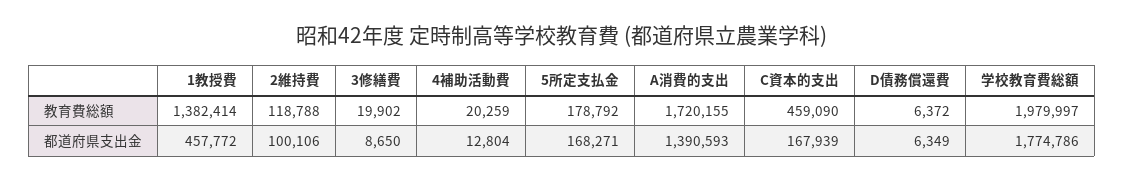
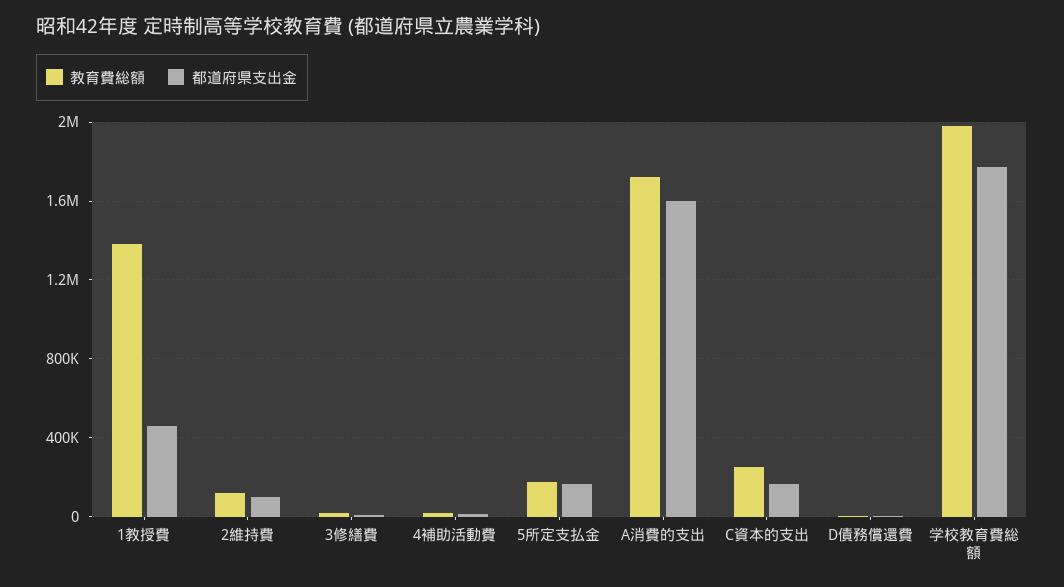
  {
    "教育費総額": {
      "1教授費": 1382414,
      "2維持費": 118788,
      "3修繕費": 19902,
      "4補助活動費": 20259,
      "5所定支払金": 178792,
      "A消費的支出": 1720155,
-     "C資本的支出": 459090,
+     "C資本的支出": 250000,
      "D債務償還費": 6372,
      "学校教育費総額": 1979997
    },
    "都道府県支出金": {
      "1教授費": 457772,
      "2維持費": 100106,
      "3修繕費": 8650,
      "4補助活動費": 12804,
      "5所定支払金": 168271,
-     "A消費的支出": 1390593,
+     "A消費的支出": 1600000,
      "C資本的支出": 167939,
      "D債務償還費": 6349,
      "学校教育費総額": 1774786
    }
  }

